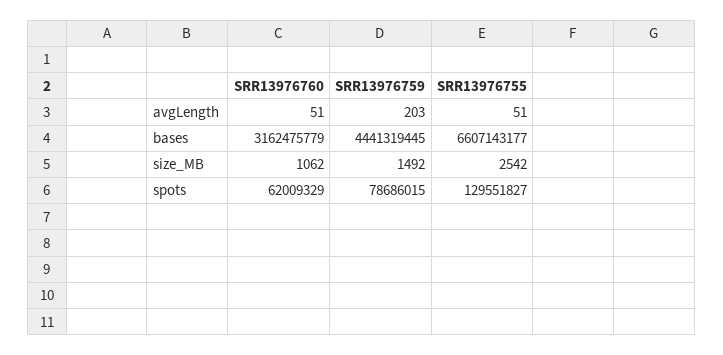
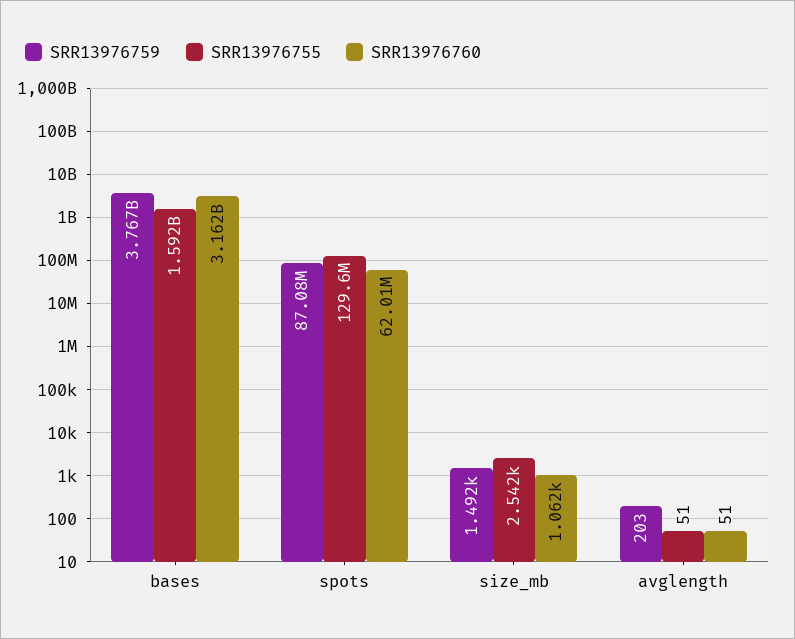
  {
    "SRR13976760": {
      "avgLength": 51,
      "bases": 3162475779,
      "size_MB": 1062,
      "spots": 62009329
    },
    "SRR13976759": {
      "avgLength": 203,
-     "bases": 4441319445,
+     "bases": 3767000000,
      "size_MB": 1492,
-     "spots": 78686015
+     "spots": 87080000
    },
    "SRR13976755": {
      "avgLength": 51,
-     "bases": 6607143177,
+     "bases": 1592000000,
      "size_MB": 2542,
      "spots": 129551827
    }
  }

